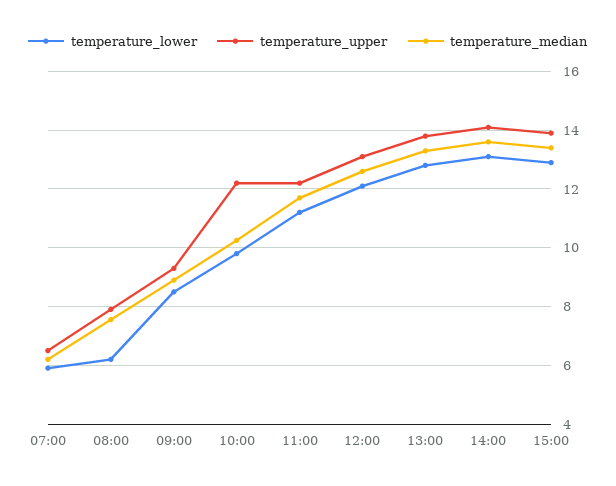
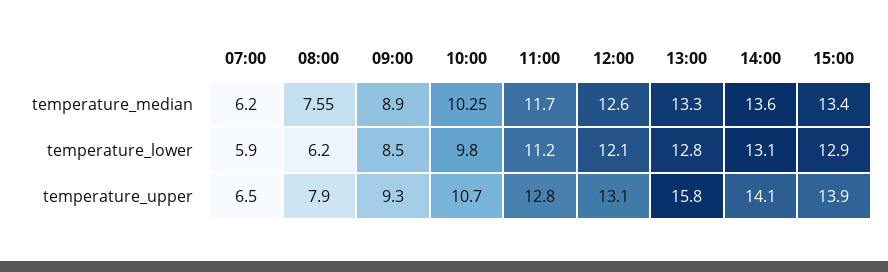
  {
    "temperature_lower": {
      "07:00": 5.9,
      "08:00": 6.2,
      "09:00": 8.5,
      "10:00": 9.8,
      "11:00": 11.2,
      "12:00": 12.1,
      "13:00": 12.8,
      "14:00": 13.1,
      "15:00": 12.9
    },
    "temperature_upper": {
      "07:00": 6.5,
      "08:00": 7.9,
      "09:00": 9.3,
-     "10:00": 12.25,
+     "10:00": 10.7,
-     "11:00": 12.25,
+     "11:00": 12.8,
      "12:00": 13.1,
-     "13:00": 13.75,
+     "13:00": 15.8,
      "14:00": 14.1,
      "15:00": 13.9
    },
    "temperature_median": {
      "07:00": 6.2,
      "08:00": 7.55,
      "09:00": 8.9,
      "10:00": 10.25,
      "11:00": 11.7,
      "12:00": 12.6,
      "13:00": 13.3,
      "14:00": 13.6,
      "15:00": 13.4
    }
  }

